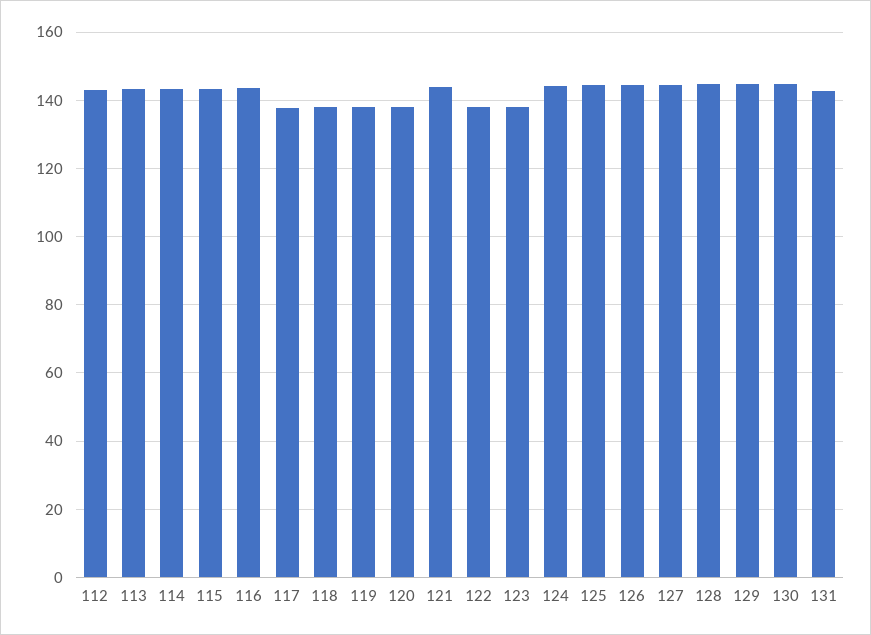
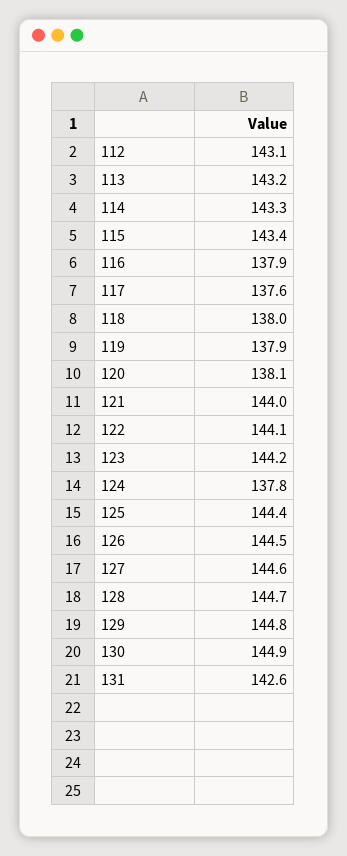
  {
    "112": 143.1,
    "113": 143.2,
    "114": 143.3,
    "115": 143.4,
-   "116": 144,
+   "116": 137.9,
    "117": 137.6,
    "118": 138,
    "119": 137.9,
    "120": 138.1,
    "121": 144,
-   "122": 138,
+   "122": 144.1,
-   "123": 138,
+   "123": 144.2,
-   "124": 144,
+   "124": 137.8,
    "125": 144.4,
    "126": 144.5,
    "127": 144.6,
    "128": 144.7,
    "129": 144.8,
    "130": 144.9,
    "131": 142.6
  }

